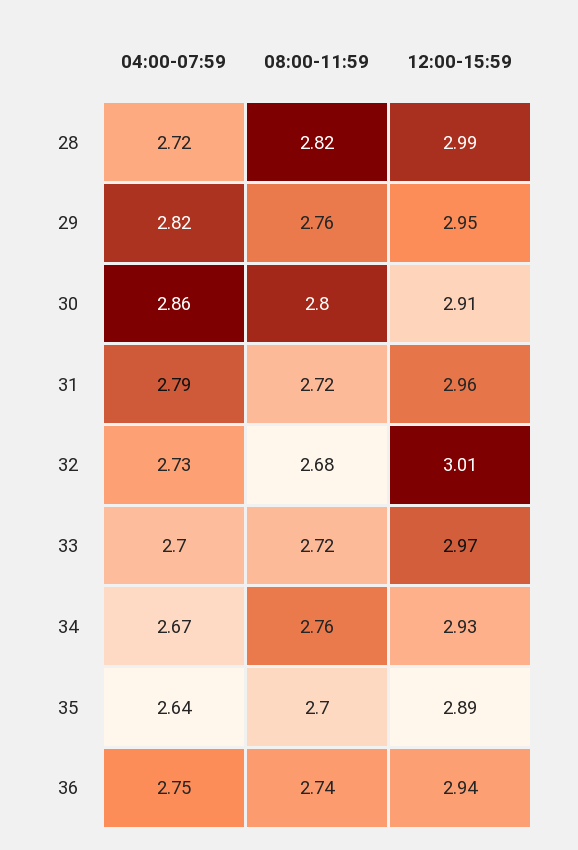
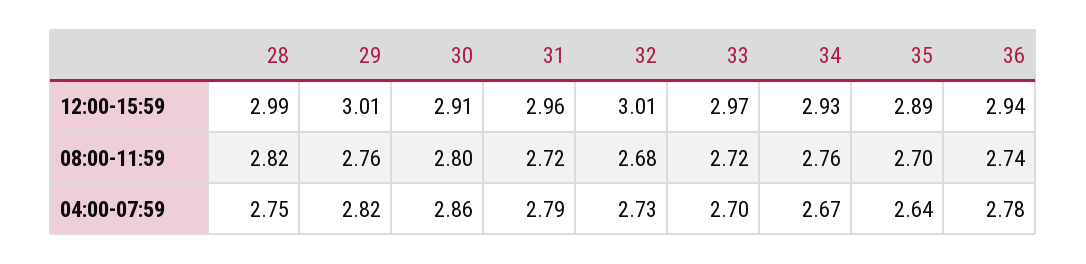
  {
    "04:00-07:59": {
-     "28": 2.72,
+     "28": 2.75,
      "29": 2.82,
      "30": 2.86,
      "31": 2.79,
      "32": 2.73,
      "33": 2.7,
      "34": 2.67,
      "35": 2.64,
-     "36": 2.75
+     "36": 2.78
    },
    "08:00-11:59": {
      "28": 2.82,
      "29": 2.76,
      "30": 2.8,
      "31": 2.72,
      "32": 2.68,
      "33": 2.72,
      "34": 2.76,
      "35": 2.7,
      "36": 2.74
    },
    "12:00-15:59": {
      "28": 2.99,
-     "29": 2.95,
+     "29": 3.01,
      "30": 2.91,
      "31": 2.96,
      "32": 3.01,
      "33": 2.97,
      "34": 2.93,
      "35": 2.89,
      "36": 2.94
    }
  }

